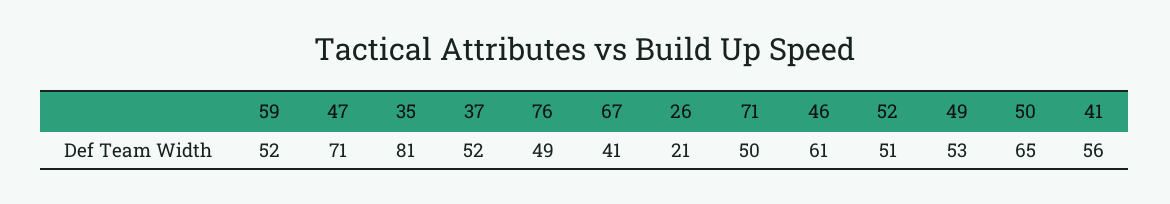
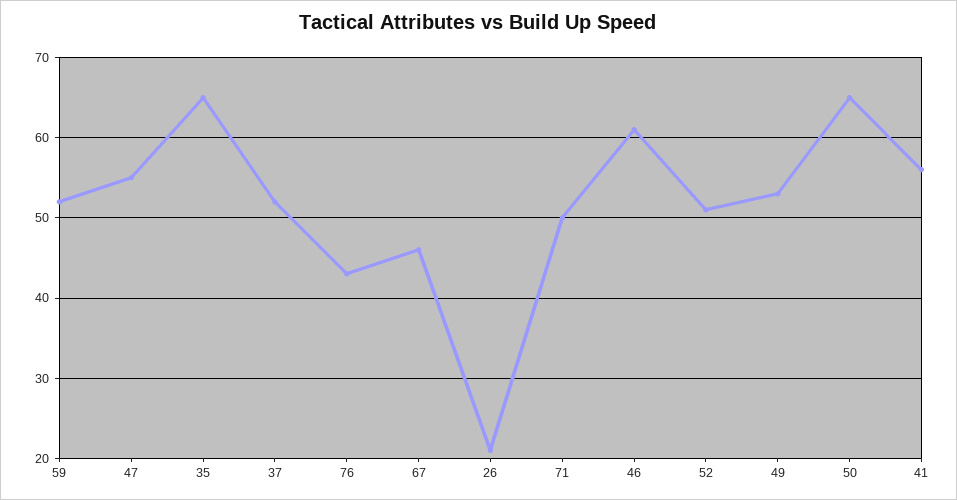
  {
    "59": 52,
-   "47": 71,
+   "47": 55,
-   "35": 81,
+   "35": 65,
    "37": 52,
-   "76": 49,
+   "76": 43,
-   "67": 41,
+   "67": 46,
    "26": 21,
    "71": 50,
    "46": 61,
    "52": 51,
    "49": 53,
    "50": 65,
    "41": 56
  }

